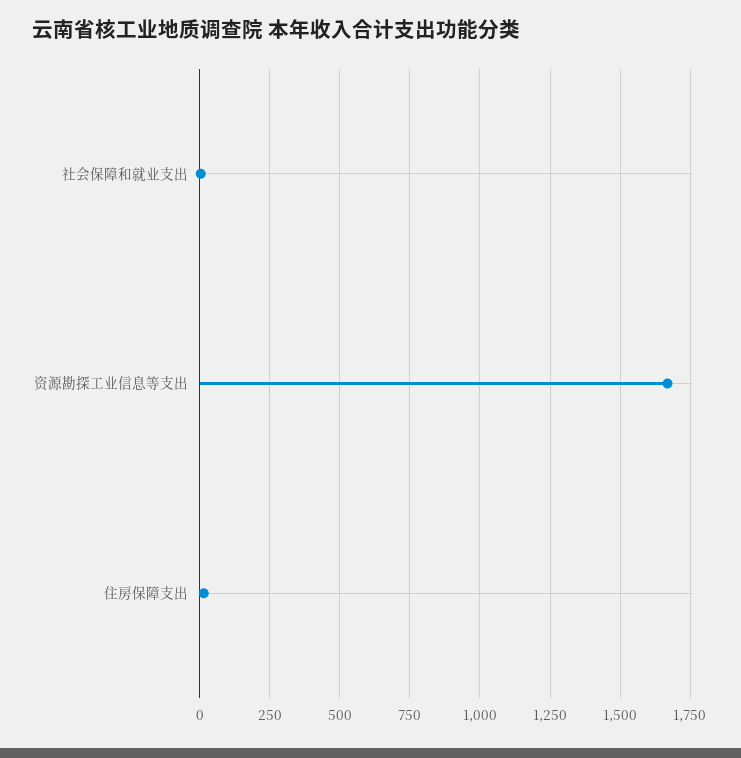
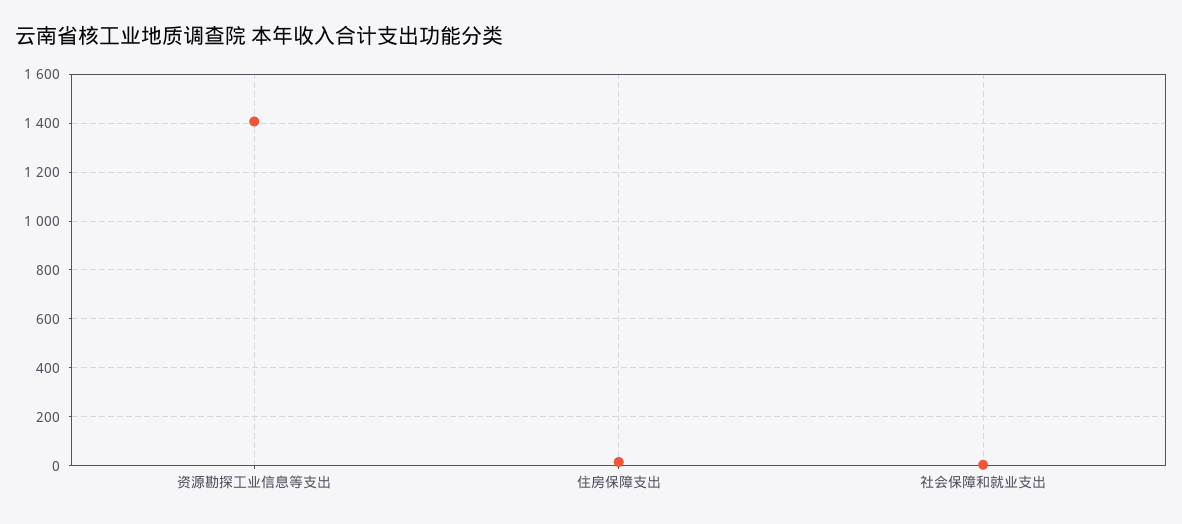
  {
    "社会保障和就业支出": 0,
-   "资源勘探工业信息等支出": 1675,
+   "资源勘探工业信息等支出": 1400,
    "住房保障支出": 25
  }

